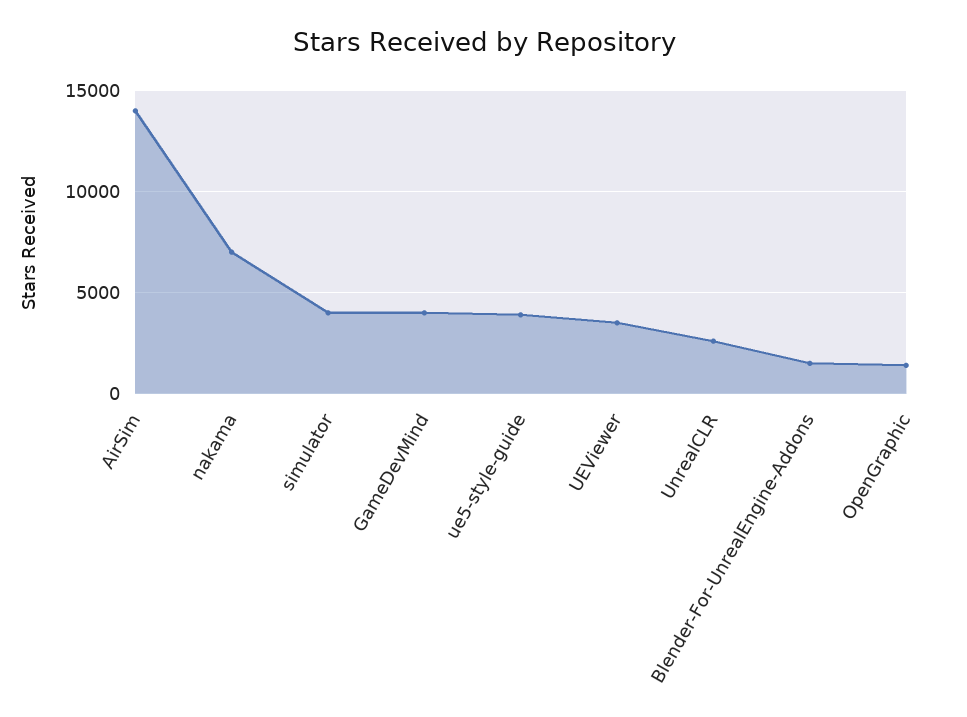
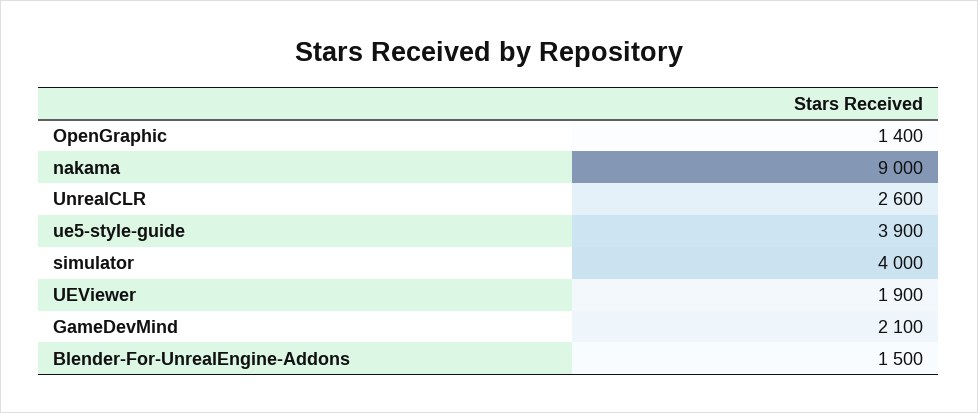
  {
-   "AirSim": 14000,
-   "nakama": 7000,
+   "nakama": 9000,
    "simulator": 4000,
-   "GameDevMind": 4000,
+   "GameDevMind": 2100,
    "ue5-style-guide": 3900,
-   "UEViewer": 3500,
+   "UEViewer": 1900,
    "UnrealCLR": 2600,
    "Blender-For-UnrealEngine-Addons": 1500,
    "OpenGraphic": 1400
  }

